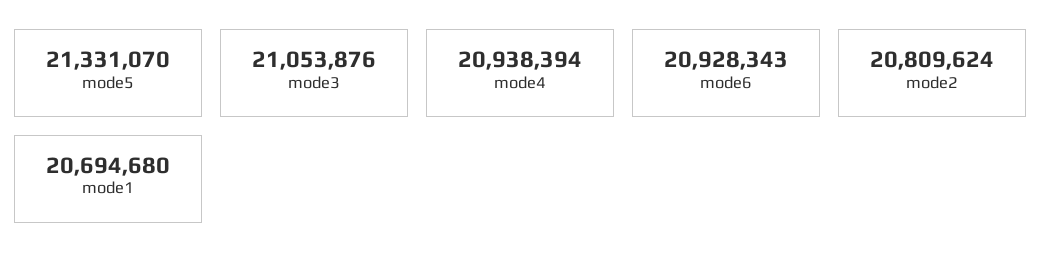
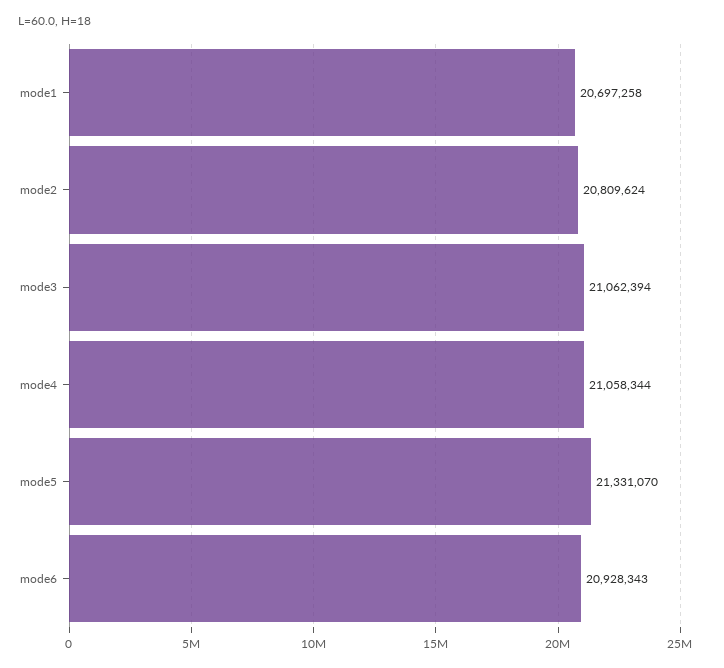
  {
    "mode5": 21331070,
-   "mode3": 21053876,
+   "mode3": 21062394,
-   "mode4": 20938394,
+   "mode4": 21058344,
    "mode6": 20928343,
    "mode2": 20809624,
-   "mode1": 20694680
+   "mode1": 20697258
  }

